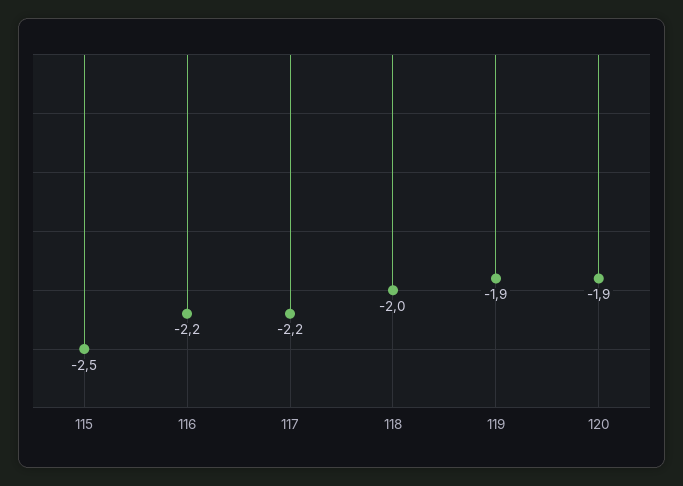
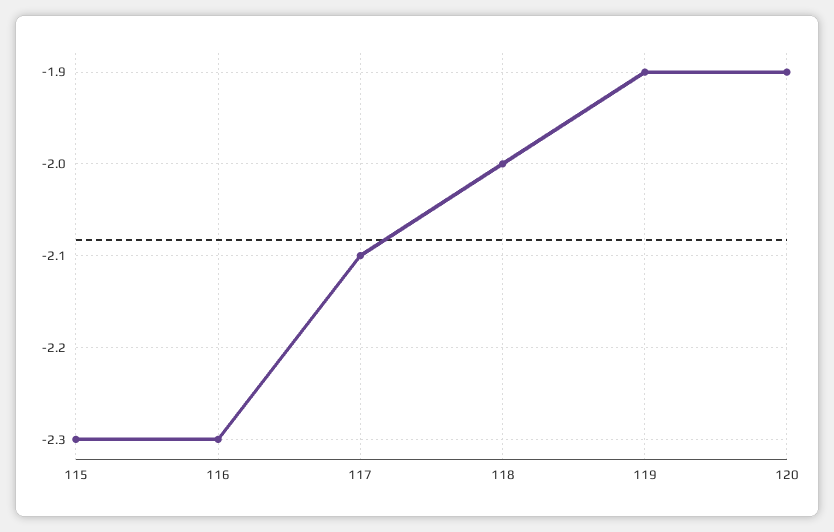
  {
-   "115": -2.5,
+   "115": -2.3,
-   "116": -2.2,
+   "116": -2.3,
-   "117": -2.2,
+   "117": -2.1,
    "118": -2,
    "119": -1.9,
    "120": -1.9
  }

